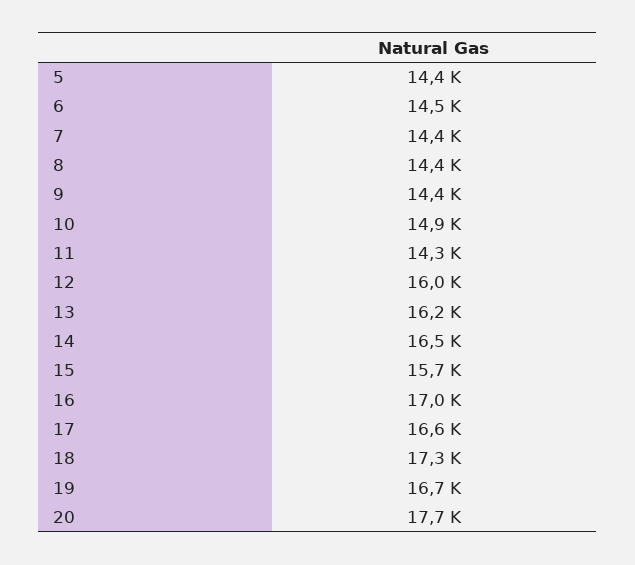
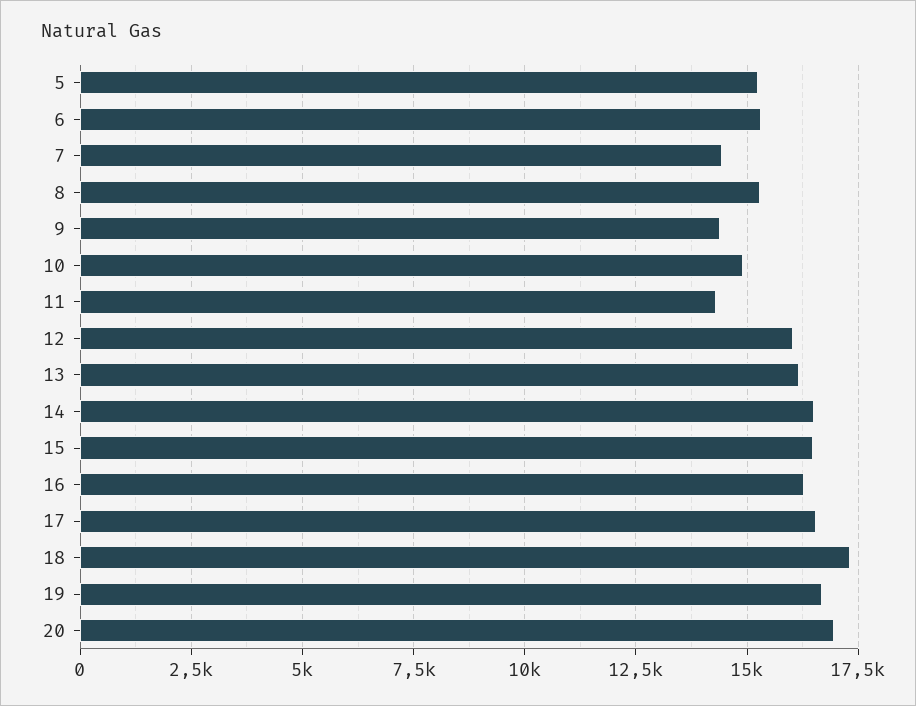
  {
-   "5": 14400,
+   "5": 15250,
-   "6": 14500,
+   "6": 15250,
    "7": 14400,
-   "8": 14400,
+   "8": 15250,
    "9": 14400,
    "10": 14900,
    "11": 14300,
    "12": 16000,
    "13": 16200,
    "14": 16500,
-   "15": 15700,
+   "15": 16500,
-   "16": 17000,
+   "16": 16250,
    "17": 16600,
    "18": 17300,
    "19": 16700,
-   "20": 17700
+   "20": 17000
  }

